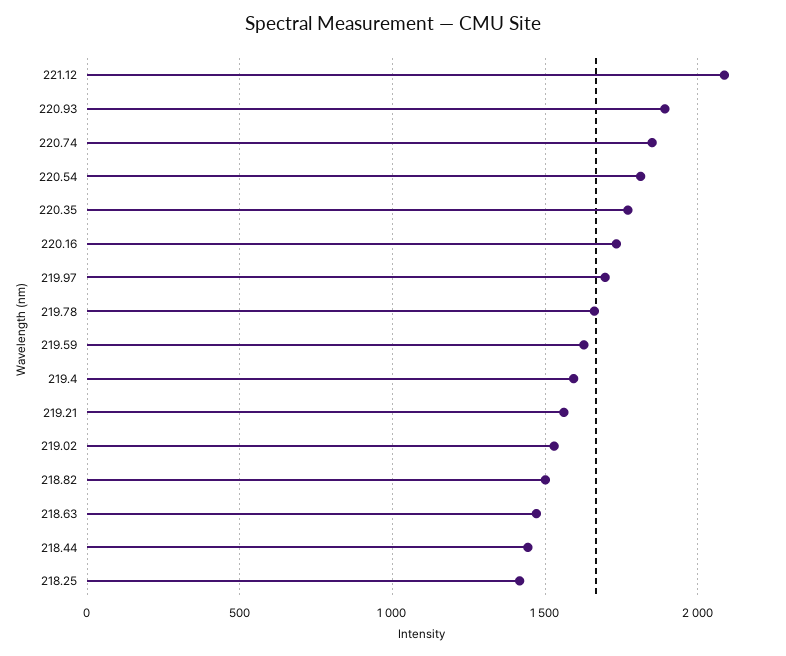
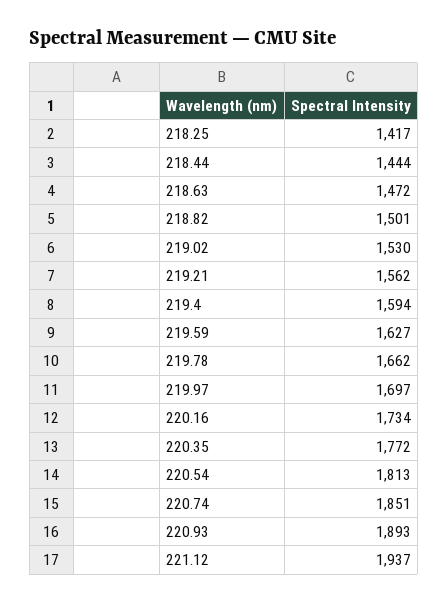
  {
-   "221.12": 2100,
+   "221.12": 1937,
    "220.93": 1893,
    "220.74": 1851,
    "220.54": 1813,
    "220.35": 1772,
    "220.16": 1734,
    "219.97": 1697,
    "219.78": 1662,
    "219.59": 1627,
    "219.4": 1594,
    "219.21": 1562,
    "219.02": 1530,
    "218.82": 1501,
    "218.63": 1472,
    "218.44": 1444,
    "218.25": 1417
  }

